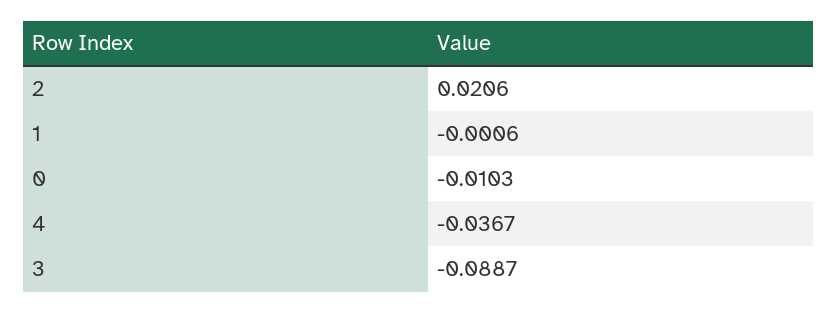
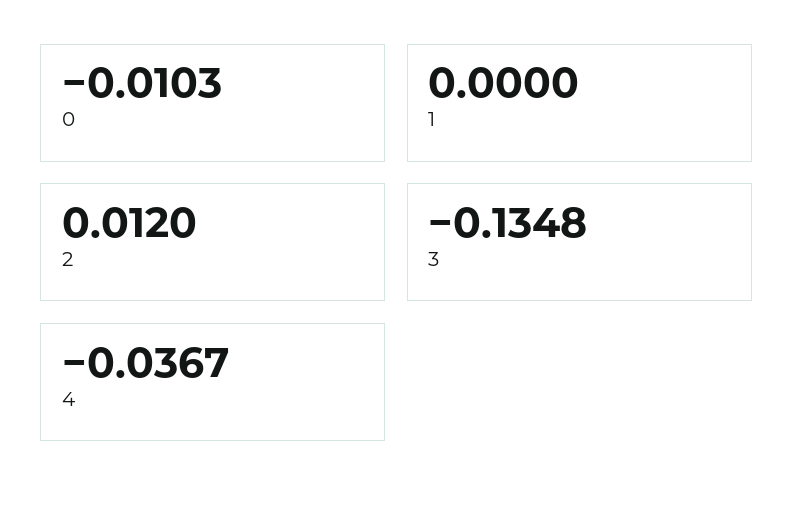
  {
-   "2": 0.0206,
+   "2": 0.012,
-   "1": -0.0006,
+   "1": 0,
    "0": -0.0103,
    "4": -0.0367,
-   "3": -0.0887
+   "3": -0.1348
  }

